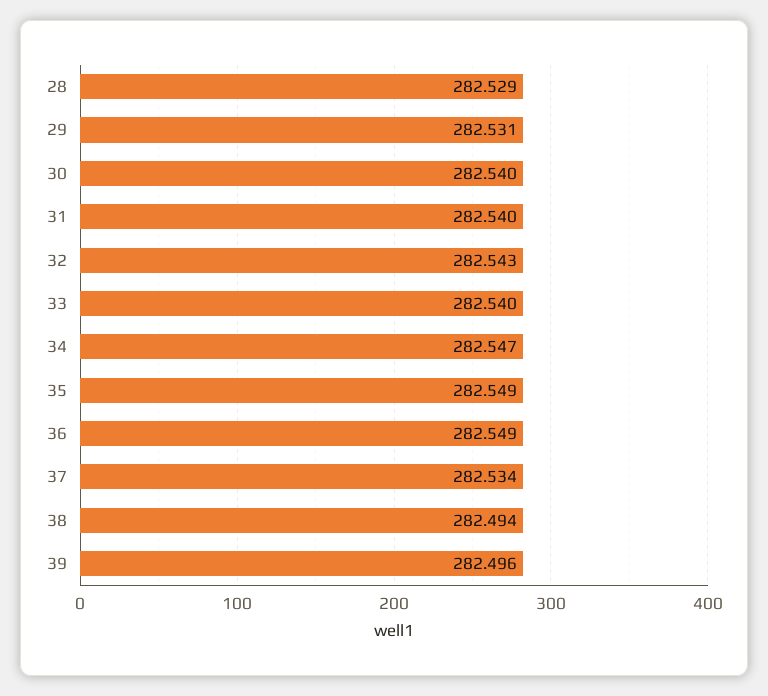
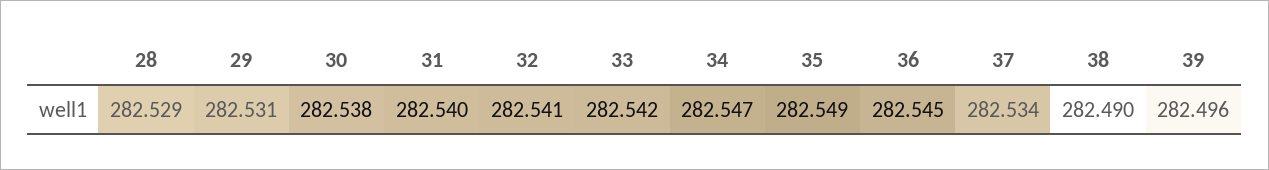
  {
    "28": 282.529,
    "29": 282.531,
-   "30": 282.54,
+   "30": 282.538,
    "31": 282.54,
-   "32": 282.543,
+   "32": 282.541,
-   "33": 282.54,
+   "33": 282.542,
    "34": 282.547,
    "35": 282.549,
-   "36": 282.549,
+   "36": 282.545,
    "37": 282.534,
-   "38": 282.494,
+   "38": 282.49,
    "39": 282.496
  }

